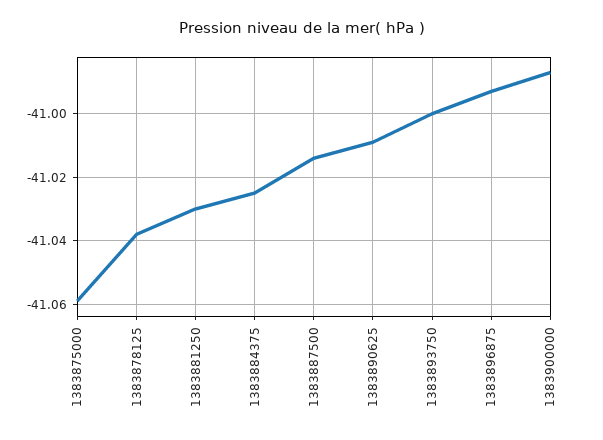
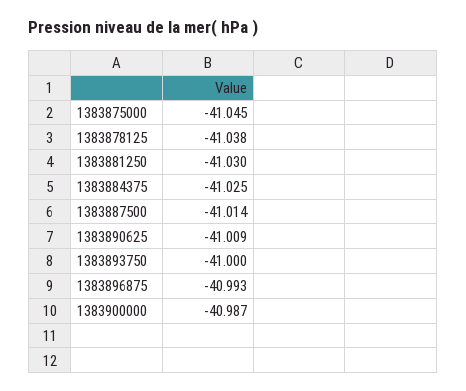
  {
-   "1383875000": -41.06,
+   "1383875000": -41.045,
    "1383878125": -41.038,
    "1383881250": -41.03,
    "1383884375": -41.025,
    "1383887500": -41.014,
    "1383890625": -41.009,
    "1383893750": -41,
    "1383896875": -40.993,
    "1383900000": -40.987
  }

